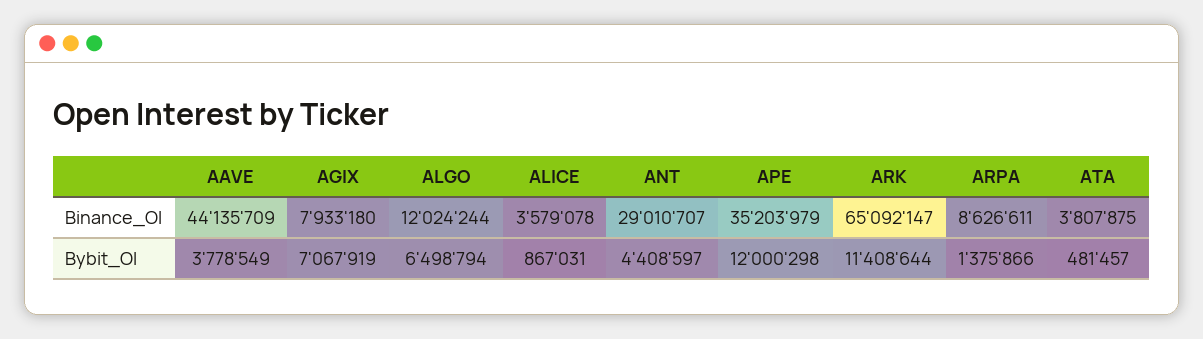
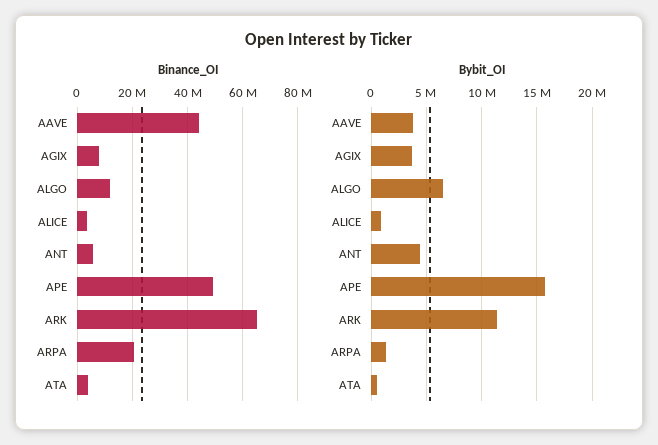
  {
    "Binance_OI": {
      "AAVE": 44135709,
      "AGIX": 7933180,
      "ALGO": 12024244,
      "ALICE": 3579078,
-     "ANT": 29010707,
+     "ANT": 5000000,
-     "APE": 35203979,
+     "APE": 50000000,
      "ARK": 65092147,
-     "ARPA": 8626611,
+     "ARPA": 20000000,
      "ATA": 3807875
    },
    "Bybit_OI": {
      "AAVE": 3778549,
-     "AGIX": 7067919,
+     "AGIX": 4000000,
      "ALGO": 6498794,
      "ALICE": 867031,
      "ANT": 4408597,
-     "APE": 12000298,
+     "APE": 16000000,
      "ARK": 11408644,
      "ARPA": 1375866,
      "ATA": 481457
    }
  }

